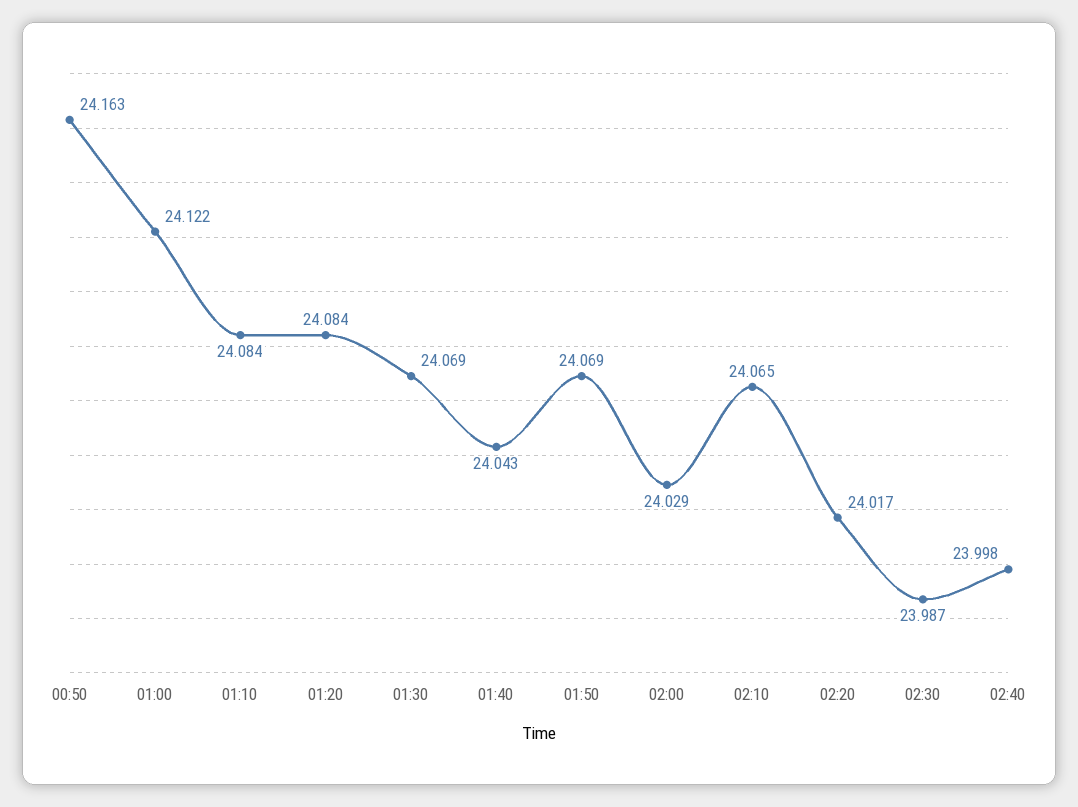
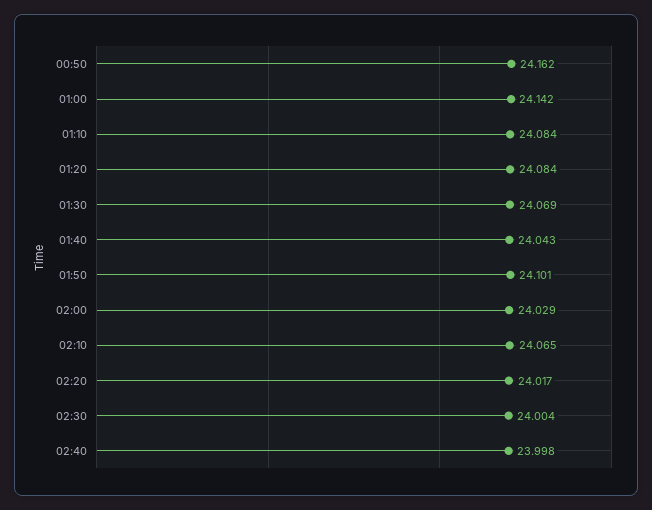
  {
-   "00:50": 24.163,
+   "00:50": 24.162,
-   "01:00": 24.122,
+   "01:00": 24.142,
    "01:10": 24.084,
    "01:20": 24.084,
    "01:30": 24.069,
    "01:40": 24.043,
-   "01:50": 24.069,
+   "01:50": 24.101,
    "02:00": 24.029,
    "02:10": 24.065,
    "02:20": 24.017,
-   "02:30": 23.987,
+   "02:30": 24.004,
    "02:40": 23.998
  }

